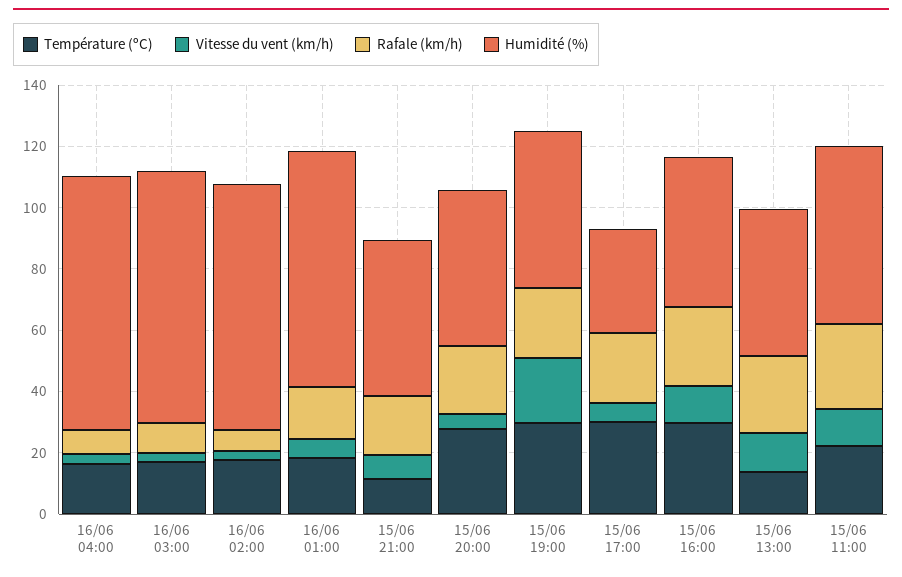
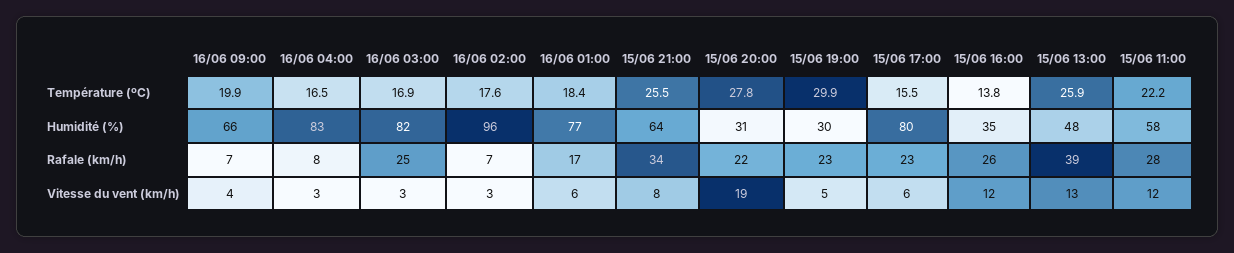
  {
    "Température (ºC)": {
      "16/06 04:00": 16.5,
      "16/06 03:00": 16.9,
      "16/06 02:00": 17.6,
      "16/06 01:00": 18.4,
-     "15/06 21:00": 10,
+     "15/06 21:00": 25.5,
      "15/06 20:00": 27.8,
      "15/06 19:00": 29.9,
-     "15/06 17:00": 30,
+     "15/06 17:00": 15.5,
-     "15/06 16:00": 30,
+     "15/06 16:00": 13.8,
-     "15/06 13:00": 15,
+     "15/06 13:00": 25.9,
-     "15/06 11:00": 22.2
+     "15/06 11:00": 22.2,
+     "16/06 09:00": 19.9
    },
    "Vitesse du vent (km/h)": {
      "16/06 04:00": 3,
      "16/06 03:00": 3,
      "16/06 02:00": 3,
      "16/06 01:00": 6,
      "15/06 21:00": 8,
-     "15/06 20:00": 5,
+     "15/06 20:00": 19,
-     "15/06 19:00": 20,
+     "15/06 19:00": 5,
      "15/06 17:00": 6,
      "15/06 16:00": 12,
      "15/06 13:00": 13,
-     "15/06 11:00": 12
+     "15/06 11:00": 12,
+     "16/06 09:00": 4
    },
    "Rafale (km/h)": {
      "16/06 04:00": 8,
-     "16/06 03:00": 10,
+     "16/06 03:00": 25,
      "16/06 02:00": 7,
      "16/06 01:00": 17,
-     "15/06 21:00": 20,
+     "15/06 21:00": 34,
      "15/06 20:00": 22,
      "15/06 19:00": 23,
      "15/06 17:00": 23,
      "15/06 16:00": 26,
-     "15/06 13:00": 25,
+     "15/06 13:00": 39,
-     "15/06 11:00": 28
+     "15/06 11:00": 28,
+     "16/06 09:00": 7
    },
    "Humidité (%)": {
      "16/06 04:00": 83,
      "16/06 03:00": 82,
-     "16/06 02:00": 80,
+     "16/06 02:00": 96,
      "16/06 01:00": 77,
-     "15/06 21:00": 50,
+     "15/06 21:00": 64,
-     "15/06 20:00": 50,
+     "15/06 20:00": 31,
-     "15/06 19:00": 50,
+     "15/06 19:00": 30,
-     "15/06 17:00": 35,
+     "15/06 17:00": 80,
-     "15/06 16:00": 50,
+     "15/06 16:00": 35,
      "15/06 13:00": 48,
-     "15/06 11:00": 58
+     "15/06 11:00": 58,
+     "16/06 09:00": 66
    }
  }

